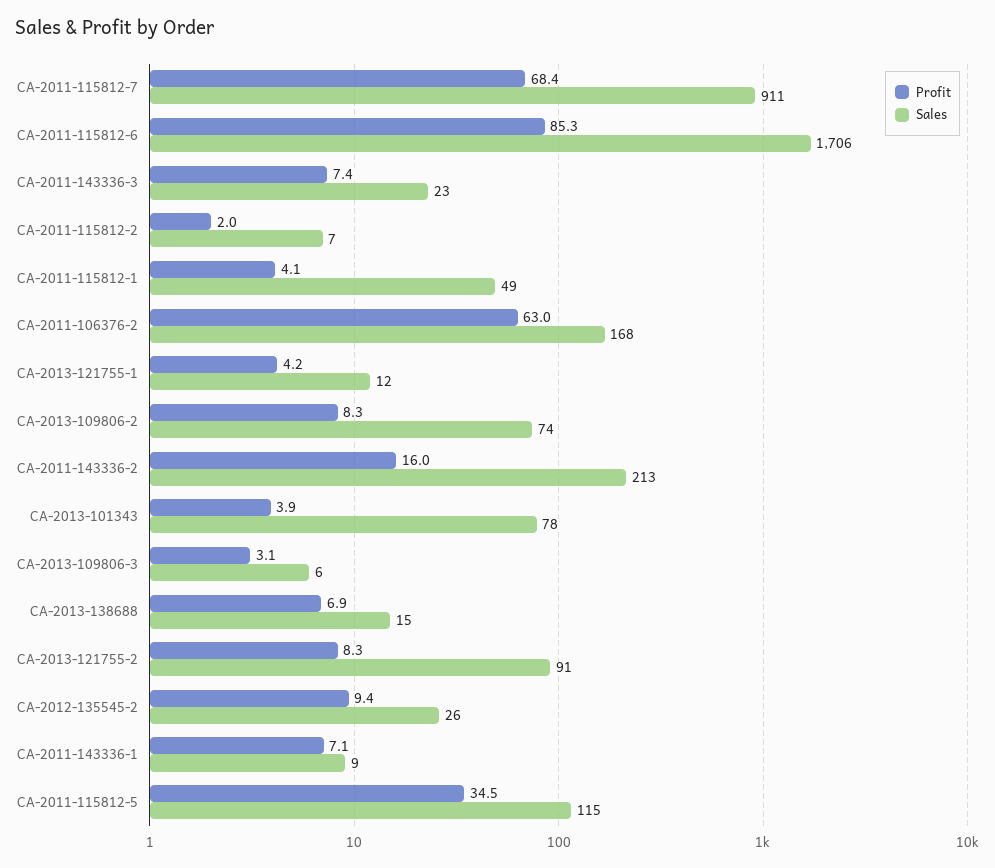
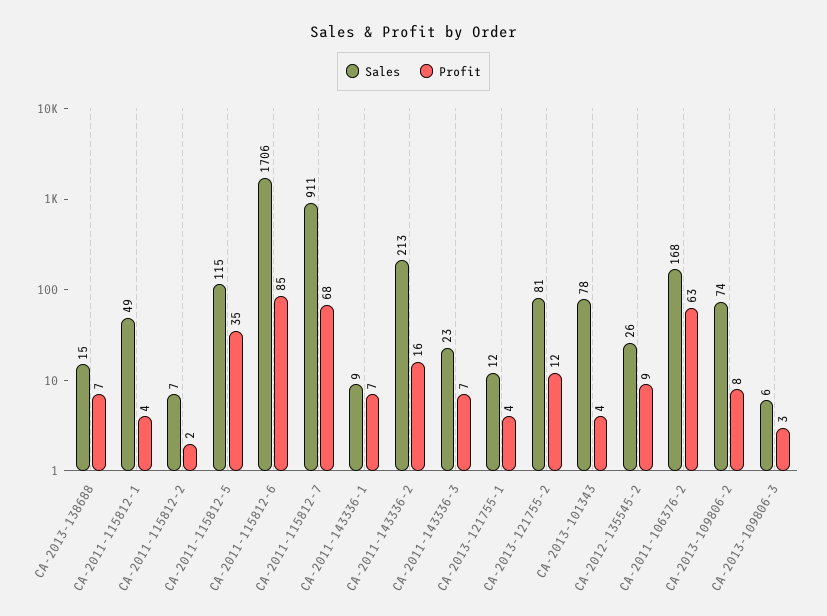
  {
    "Profit": {
      "CA-2011-115812-7": 68.4,
      "CA-2011-115812-6": 85.3,
      "CA-2011-143336-3": 7.4,
      "CA-2011-115812-2": 2,
      "CA-2011-115812-1": 4.1,
      "CA-2011-106376-2": 63,
      "CA-2013-121755-1": 4.2,
      "CA-2013-109806-2": 8.3,
      "CA-2011-143336-2": 16,
      "CA-2013-101343": 3.9,
      "CA-2013-109806-3": 3.1,
      "CA-2013-138688": 6.9,
-     "CA-2013-121755-2": 8.3,
+     "CA-2013-121755-2": 12,
      "CA-2012-135545-2": 9.4,
      "CA-2011-143336-1": 7.1,
      "CA-2011-115812-5": 34.5
    },
    "Sales": {
      "CA-2011-115812-7": 911,
      "CA-2011-115812-6": 1706,
      "CA-2011-143336-3": 23,
      "CA-2011-115812-2": 7,
      "CA-2011-115812-1": 49,
      "CA-2011-106376-2": 168,
      "CA-2013-121755-1": 12,
      "CA-2013-109806-2": 74,
      "CA-2011-143336-2": 213,
      "CA-2013-101343": 78,
      "CA-2013-109806-3": 6,
      "CA-2013-138688": 15,
-     "CA-2013-121755-2": 91,
+     "CA-2013-121755-2": 81,
      "CA-2012-135545-2": 26,
      "CA-2011-143336-1": 9,
      "CA-2011-115812-5": 115
    }
  }

